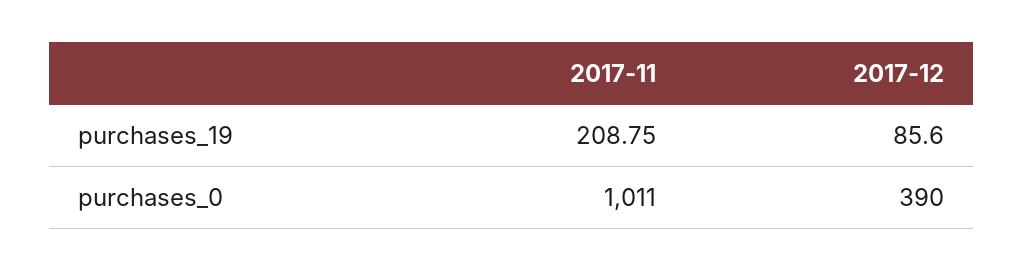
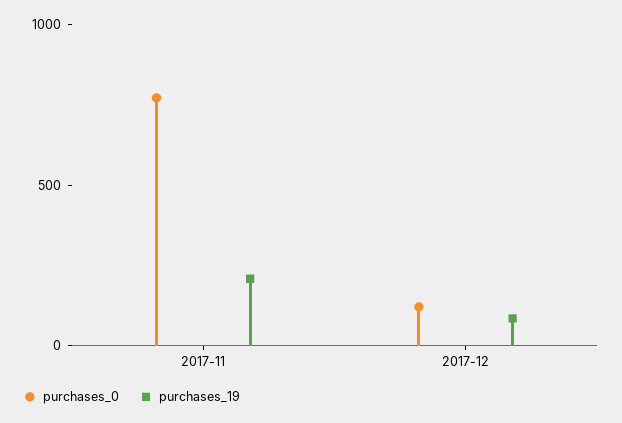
  {
    "purchases_19": {
      "2017-11": 208.75,
      "2017-12": 85.6
    },
    "purchases_0": {
-     "2017-11": 1011,
+     "2017-11": 800,
-     "2017-12": 390
+     "2017-12": 100
    }
  }

